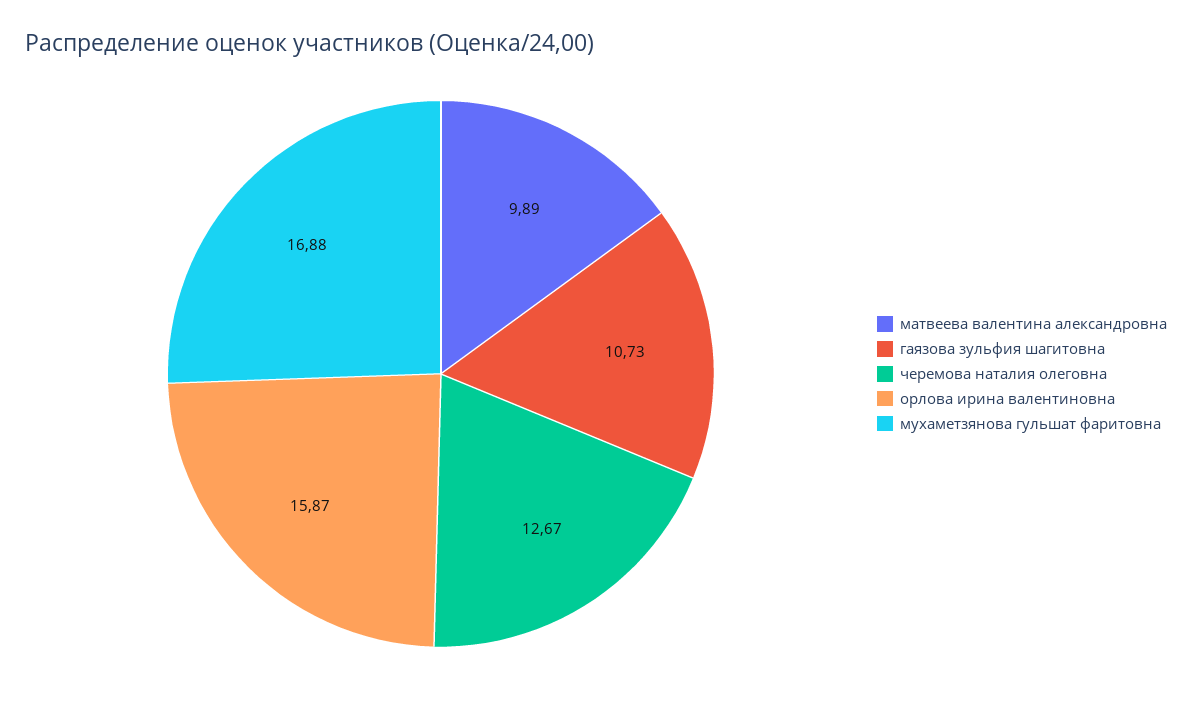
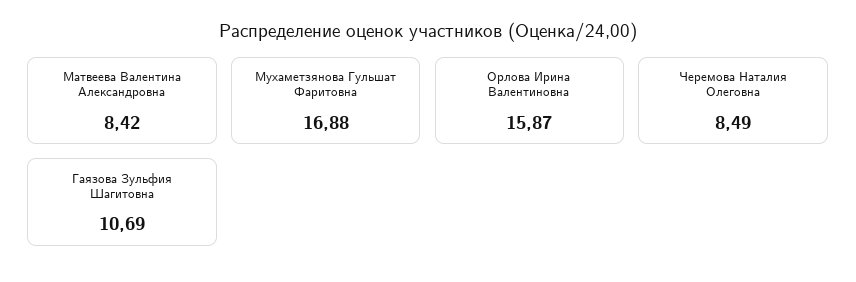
  {
-   "матвеева валентина александровна": 9.89,
+   "матвеева валентина александровна": 8.42,
-   "гаязова зульфия шагитовна": 10.73,
+   "гаязова зульфия шагитовна": 10.69,
-   "черемова наталия олеговна": 12.67,
+   "черемова наталия олеговна": 8.49,
    "орлова ирина валентиновна": 15.87,
    "мухаметзянова гульшат фаритовна": 16.88
  }

